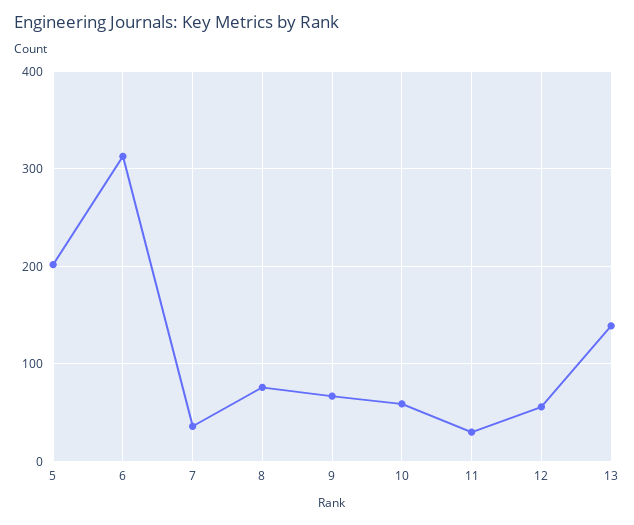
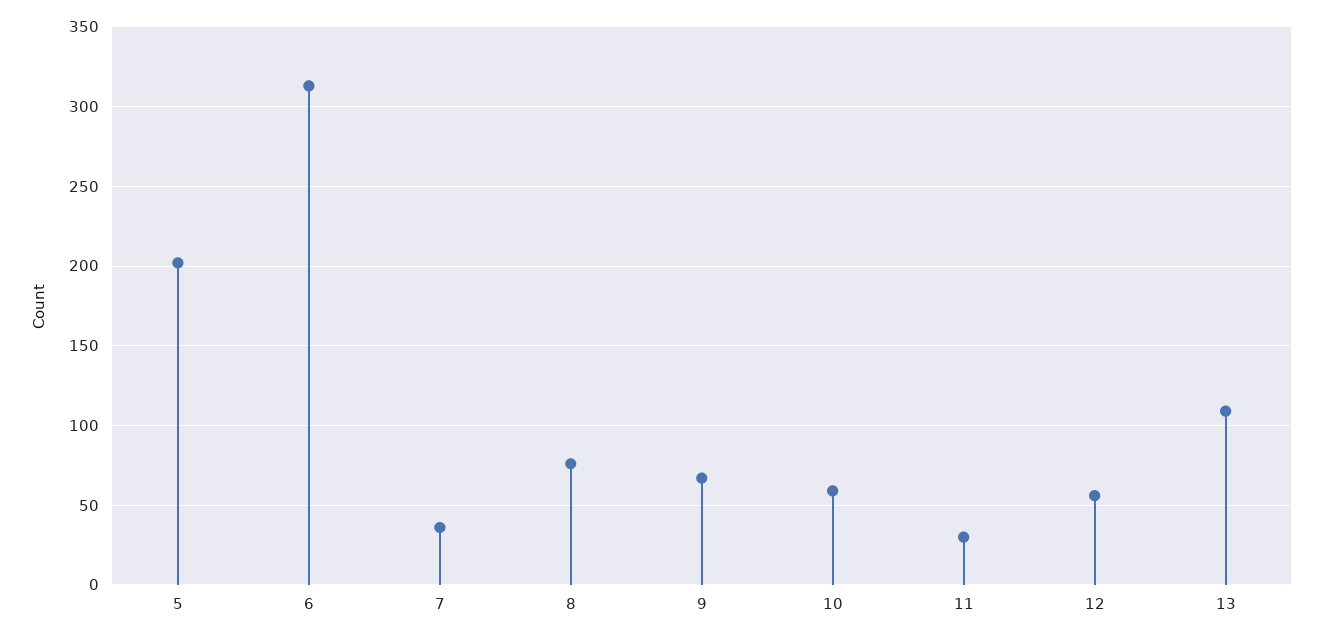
  {
    "5": 200,
    "6": 315,
    "7": 35,
    "8": 75,
    "9": 65,
    "10": 60,
    "11": 30,
    "12": 55,
-   "13": 140
+   "13": 110
  }

